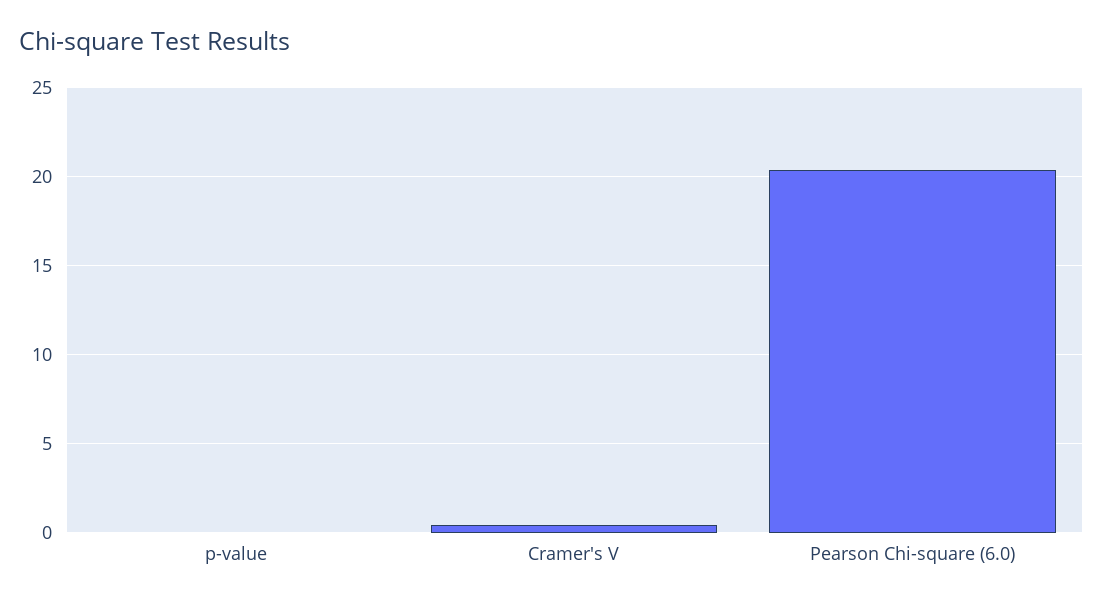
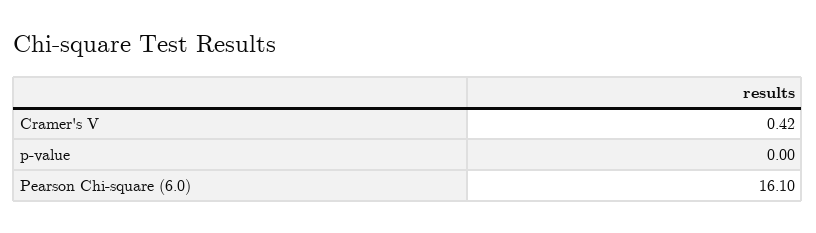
  {
    "p-value": 0,
    "Cramer's V": 0.42,
-   "Pearson Chi-square (6.0)": 20.5
+   "Pearson Chi-square (6.0)": 16.1
  }

